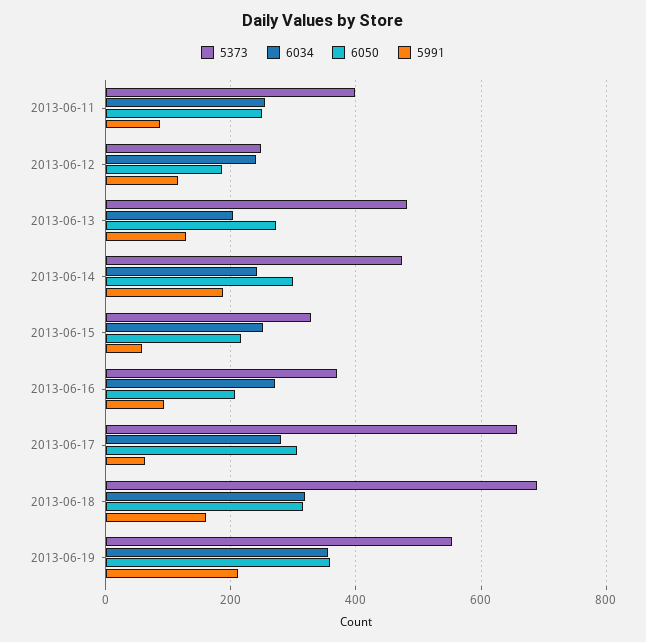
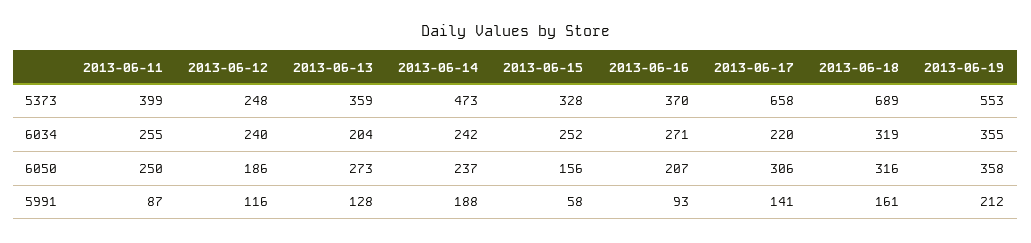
  {
    "5373": {
      "2013-06-11": 399,
      "2013-06-12": 248,
-     "2013-06-13": 480,
+     "2013-06-13": 359,
      "2013-06-14": 473,
      "2013-06-15": 328,
      "2013-06-16": 370,
      "2013-06-17": 658,
      "2013-06-18": 689,
      "2013-06-19": 553
    },
    "6034": {
      "2013-06-11": 255,
      "2013-06-12": 240,
      "2013-06-13": 204,
      "2013-06-14": 242,
      "2013-06-15": 252,
      "2013-06-16": 271,
-     "2013-06-17": 280,
+     "2013-06-17": 220,
      "2013-06-18": 319,
      "2013-06-19": 355
    },
    "6050": {
      "2013-06-11": 250,
      "2013-06-12": 186,
      "2013-06-13": 273,
-     "2013-06-14": 300,
+     "2013-06-14": 237,
-     "2013-06-15": 220,
+     "2013-06-15": 156,
      "2013-06-16": 207,
      "2013-06-17": 306,
      "2013-06-18": 316,
      "2013-06-19": 358
    },
    "5991": {
      "2013-06-11": 87,
      "2013-06-12": 116,
      "2013-06-13": 128,
      "2013-06-14": 188,
      "2013-06-15": 58,
      "2013-06-16": 93,
-     "2013-06-17": 60,
+     "2013-06-17": 141,
      "2013-06-18": 161,
      "2013-06-19": 212
    }
  }

